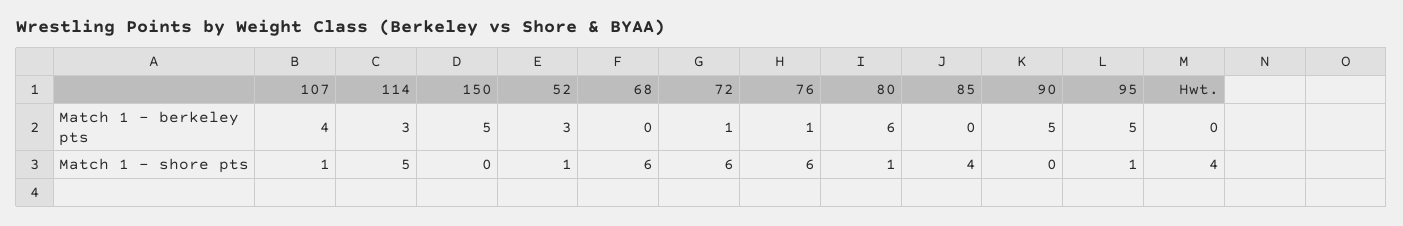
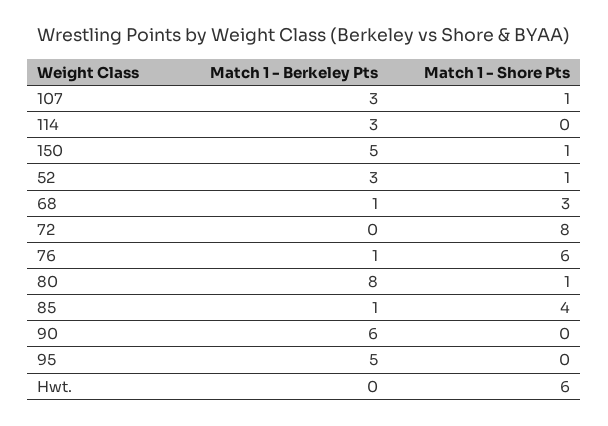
  {
    "107": {
-     "Match 1 - berkeley pts": 4,
+     "Match 1 - berkeley pts": 3,
      "Match 1 - shore pts": 1
    },
    "114": {
      "Match 1 - berkeley pts": 3,
-     "Match 1 - shore pts": 5
+     "Match 1 - shore pts": 0
    },
    "150": {
      "Match 1 - berkeley pts": 5,
-     "Match 1 - shore pts": 0
+     "Match 1 - shore pts": 1
    },
    "52": {
      "Match 1 - berkeley pts": 3,
      "Match 1 - shore pts": 1
    },
    "68": {
-     "Match 1 - berkeley pts": 0,
+     "Match 1 - berkeley pts": 1,
-     "Match 1 - shore pts": 6
+     "Match 1 - shore pts": 3
    },
    "72": {
-     "Match 1 - berkeley pts": 1,
+     "Match 1 - berkeley pts": 0,
-     "Match 1 - shore pts": 6
+     "Match 1 - shore pts": 8
    },
    "76": {
      "Match 1 - berkeley pts": 1,
      "Match 1 - shore pts": 6
    },
    "80": {
-     "Match 1 - berkeley pts": 6,
+     "Match 1 - berkeley pts": 8,
      "Match 1 - shore pts": 1
    },
    "85": {
-     "Match 1 - berkeley pts": 0,
+     "Match 1 - berkeley pts": 1,
      "Match 1 - shore pts": 4
    },
    "90": {
-     "Match 1 - berkeley pts": 5,
+     "Match 1 - berkeley pts": 6,
      "Match 1 - shore pts": 0
    },
    "95": {
      "Match 1 - berkeley pts": 5,
-     "Match 1 - shore pts": 1
+     "Match 1 - shore pts": 0
    },
    "Hwt.": {
      "Match 1 - berkeley pts": 0,
-     "Match 1 - shore pts": 4
+     "Match 1 - shore pts": 6
    }
  }

